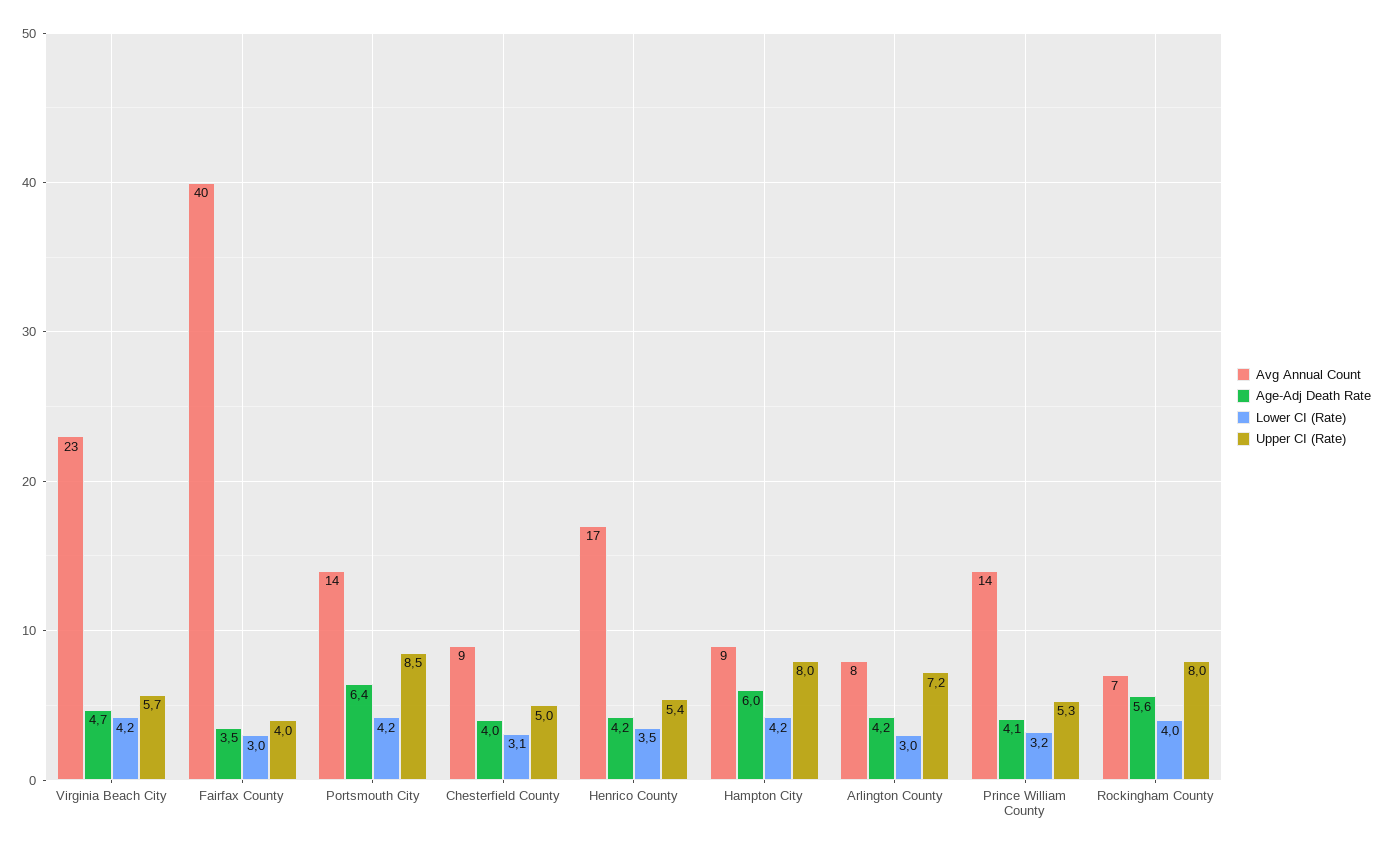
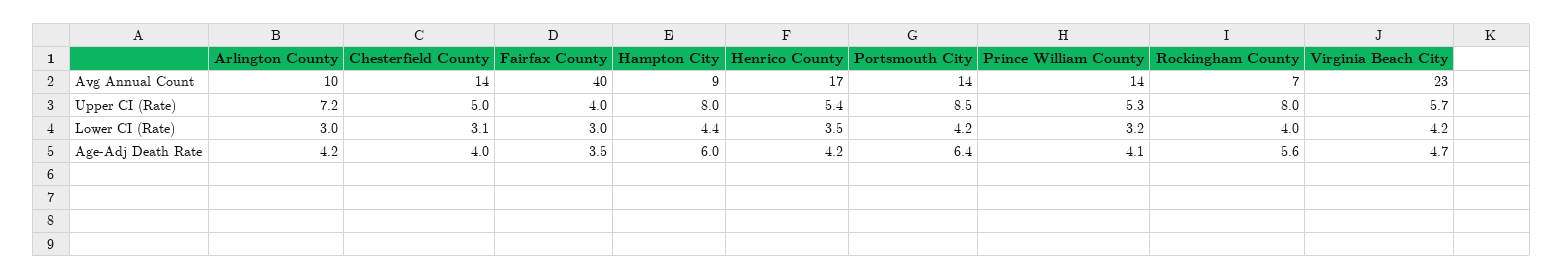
  {
    "Avg Annual Count": {
      "Virginia Beach City": 23,
      "Fairfax County": 40,
      "Portsmouth City": 14,
-     "Chesterfield County": 9,
+     "Chesterfield County": 14,
      "Henrico County": 17,
      "Hampton City": 9,
-     "Arlington County": 8,
+     "Arlington County": 10,
      "Prince William County": 14,
      "Rockingham County": 7
    },
    "Age-Adj Death Rate": {
      "Virginia Beach City": 4.7,
      "Fairfax County": 3.5,
      "Portsmouth City": 6.4,
      "Chesterfield County": 4,
      "Henrico County": 4.2,
      "Hampton City": 6,
      "Arlington County": 4.2,
      "Prince William County": 4.1,
      "Rockingham County": 5.6
    },
    "Lower CI (Rate)": {
      "Virginia Beach City": 4.2,
      "Fairfax County": 3,
      "Portsmouth City": 4.2,
      "Chesterfield County": 3.1,
      "Henrico County": 3.5,
-     "Hampton City": 4.2,
+     "Hampton City": 4.4,
      "Arlington County": 3,
      "Prince William County": 3.2,
      "Rockingham County": 4
    },
    "Upper CI (Rate)": {
      "Virginia Beach City": 5.7,
      "Fairfax County": 4,
      "Portsmouth City": 8.5,
      "Chesterfield County": 5,
      "Henrico County": 5.4,
      "Hampton City": 8,
      "Arlington County": 7.2,
      "Prince William County": 5.3,
      "Rockingham County": 8
    }
  }

